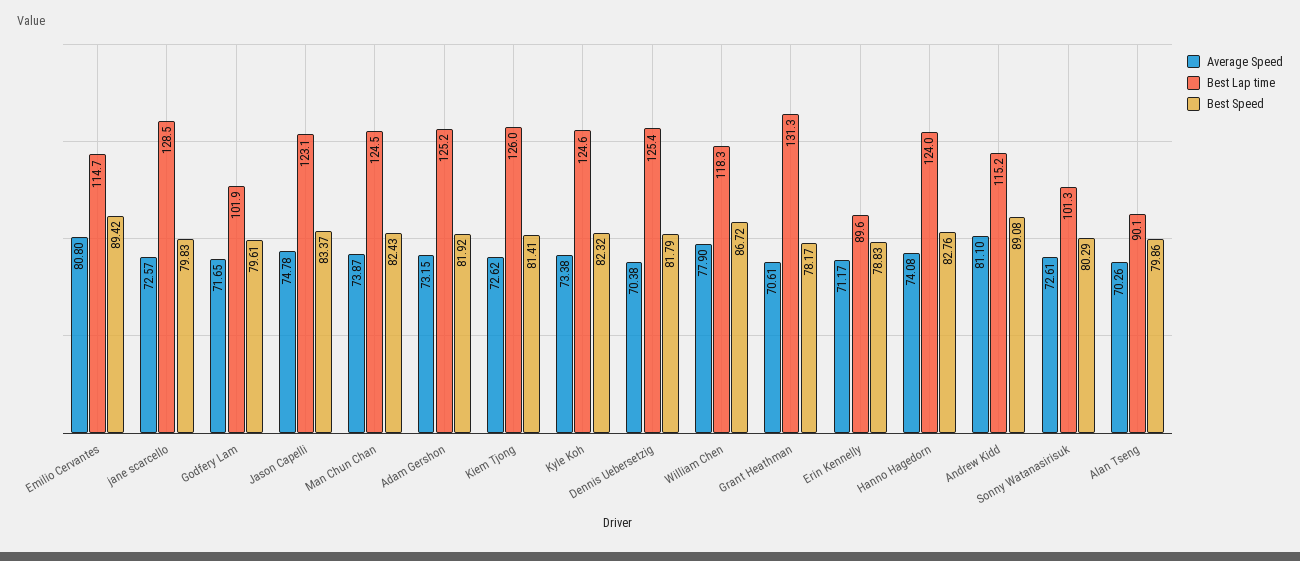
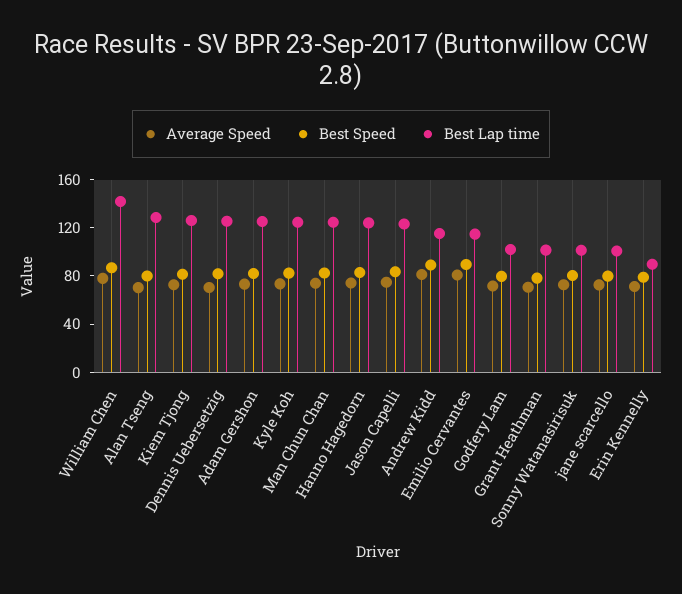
  {
    "Average Speed": {
      "Emilio Cervantes": 80.8,
      "jane scarcello": 72.57,
      "Godfery Lam": 71.65,
      "Jason Capelli": 74.78,
      "Man Chun Chan": 73.87,
      "Adam Gershon": 73.15,
      "Kiem Tjong": 72.62,
      "Kyle Koh": 73.38,
      "Dennis Uebersetzig": 70.38,
      "William Chen": 77.9,
      "Grant Heathman": 70.61,
      "Erin Kennelly": 71.17,
      "Hanno Hagedorn": 74.08,
      "Andrew Kidd": 81.1,
      "Sonny Watanasirisuk": 72.61,
      "Alan Tseng": 70.26
    },
    "Best Lap time": {
      "Emilio Cervantes": 114.7,
-     "jane scarcello": 128.5,
+     "jane scarcello": 100,
      "Godfery Lam": 101.9,
      "Jason Capelli": 123.1,
      "Man Chun Chan": 124.5,
      "Adam Gershon": 125.2,
      "Kiem Tjong": 126,
      "Kyle Koh": 124.6,
      "Dennis Uebersetzig": 125.4,
-     "William Chen": 118.3,
+     "William Chen": 140,
-     "Grant Heathman": 131.3,
+     "Grant Heathman": 100,
      "Erin Kennelly": 89.6,
      "Hanno Hagedorn": 124,
      "Andrew Kidd": 115.2,
      "Sonny Watanasirisuk": 101.3,
-     "Alan Tseng": 90.1
+     "Alan Tseng": 130
    },
    "Best Speed": {
      "Emilio Cervantes": 89.42,
      "jane scarcello": 79.83,
      "Godfery Lam": 79.61,
      "Jason Capelli": 83.37,
      "Man Chun Chan": 82.43,
      "Adam Gershon": 81.92,
      "Kiem Tjong": 81.41,
      "Kyle Koh": 82.32,
      "Dennis Uebersetzig": 81.79,
      "William Chen": 86.72,
      "Grant Heathman": 78.17,
      "Erin Kennelly": 78.83,
      "Hanno Hagedorn": 82.76,
      "Andrew Kidd": 89.08,
      "Sonny Watanasirisuk": 80.29,
      "Alan Tseng": 79.86
    }
  }

